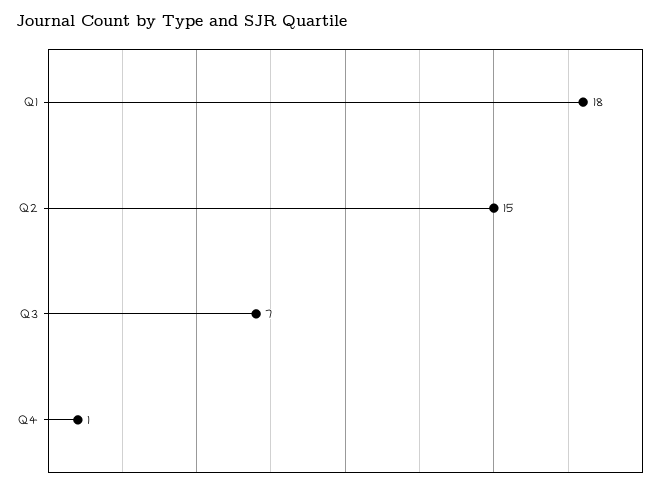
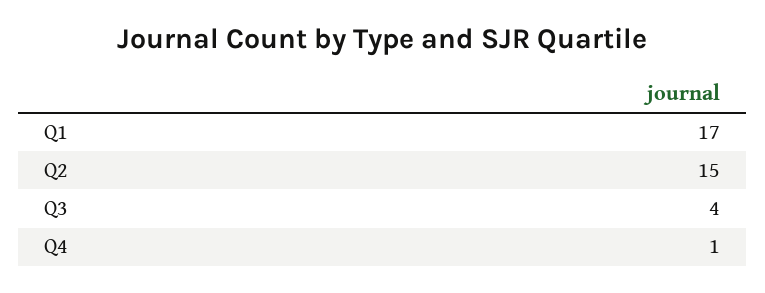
  {
-   "Q1": 18,
+   "Q1": 17,
    "Q2": 15,
-   "Q3": 7,
+   "Q3": 4,
    "Q4": 1
  }

